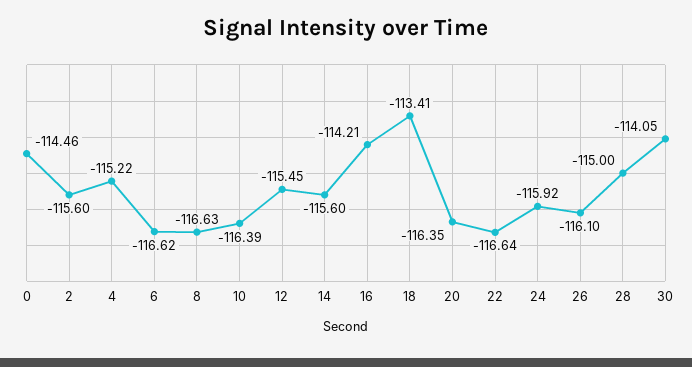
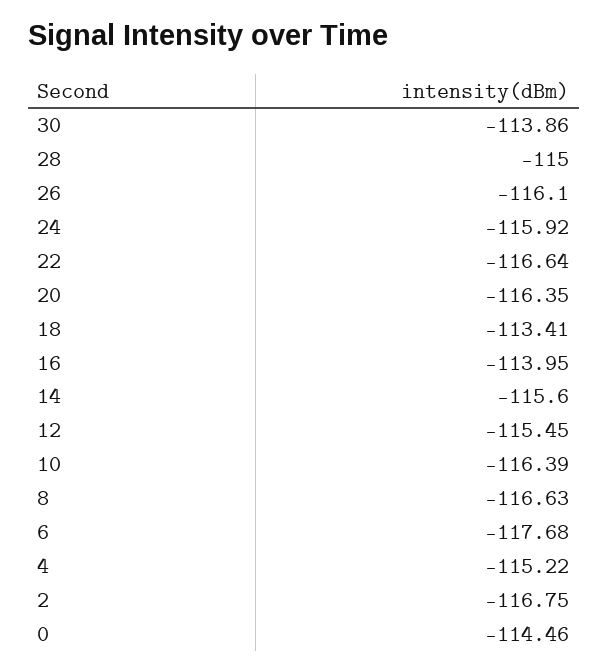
  {
    "0": -114.46,
-   "2": -115.6,
+   "2": -116.75,
    "4": -115.22,
-   "6": -116.62,
+   "6": -117.68,
    "8": -116.63,
    "10": -116.39,
    "12": -115.45,
    "14": -115.6,
-   "16": -114.21,
+   "16": -113.95,
    "18": -113.41,
    "20": -116.35,
    "22": -116.64,
    "24": -115.92,
    "26": -116.1,
    "28": -115,
-   "30": -114.05
+   "30": -113.86
  }

